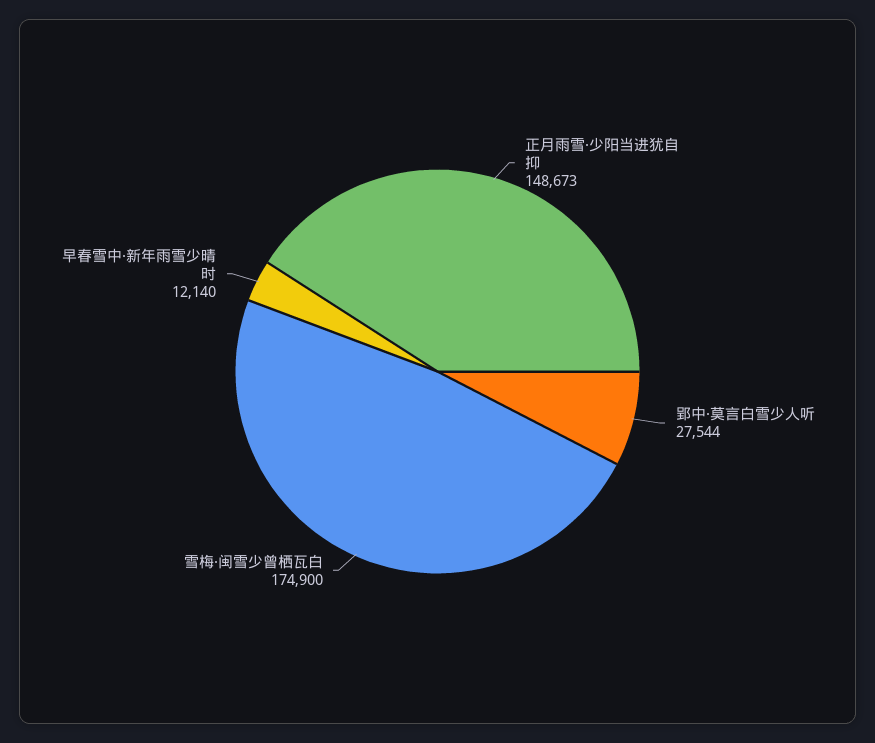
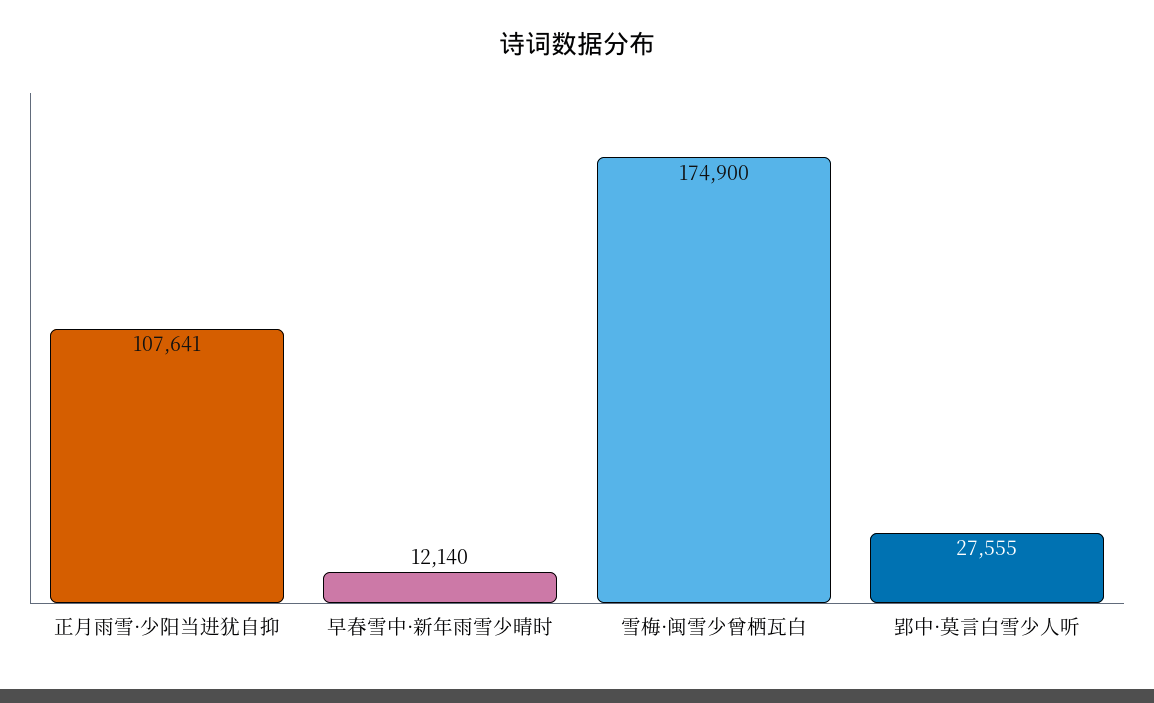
  {
-   "正月雨雪·少阳当进犹自抑": 148673,
+   "正月雨雪·少阳当进犹自抑": 107641,
-   "郢中·莫言白雪少人听": 27544,
+   "郢中·莫言白雪少人听": 27555,
    "雪梅·闽雪少曾栖瓦白": 174900,
    "早春雪中·新年雨雪少晴时": 12140
  }

